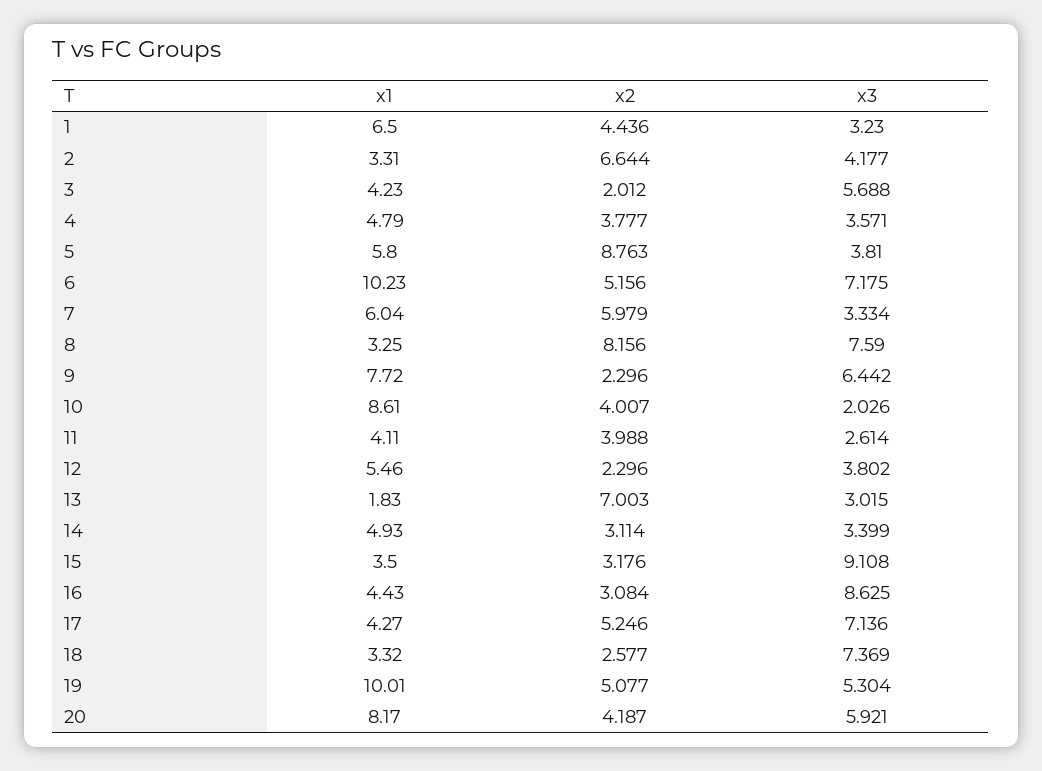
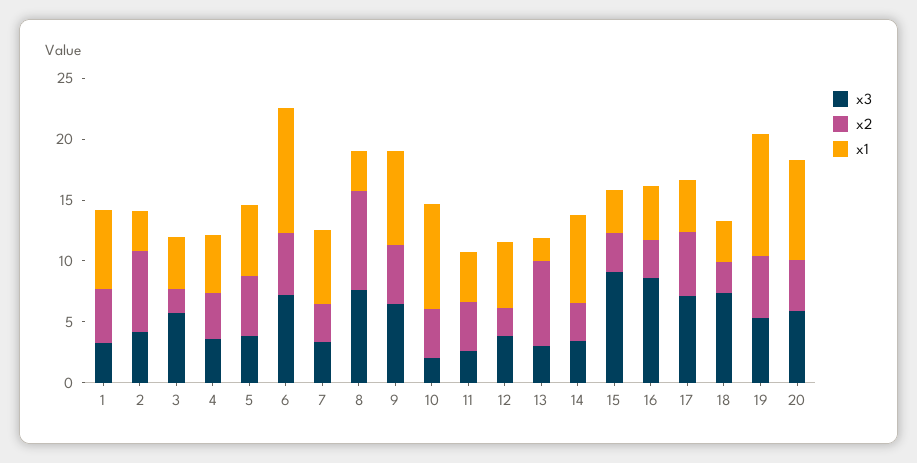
  {
    "x1": {
      "1": 6.5,
      "2": 3.31,
      "3": 4.23,
      "4": 4.79,
      "5": 5.8,
      "6": 10.23,
      "7": 6.04,
      "8": 3.25,
      "9": 7.72,
      "10": 8.61,
      "11": 4.11,
      "12": 5.46,
      "13": 1.83,
-     "14": 4.93,
+     "14": 7,
      "15": 3.5,
      "16": 4.43,
      "17": 4.27,
      "18": 3.32,
      "19": 10.01,
      "20": 8.17
    },
    "x2": {
      "1": 4.436,
      "2": 6.644,
      "3": 2.012,
      "4": 3.777,
-     "5": 8.763,
+     "5": 5,
      "6": 5.156,
-     "7": 5.979,
+     "7": 3,
      "8": 8.156,
-     "9": 2.296,
+     "9": 5,
      "10": 4.007,
      "11": 3.988,
      "12": 2.296,
      "13": 7.003,
      "14": 3.114,
      "15": 3.176,
      "16": 3.084,
      "17": 5.246,
      "18": 2.577,
      "19": 5.077,
      "20": 4.187
    },
    "x3": {
      "1": 3.23,
      "2": 4.177,
      "3": 5.688,
      "4": 3.571,
      "5": 3.81,
      "6": 7.175,
      "7": 3.334,
      "8": 7.59,
      "9": 6.442,
      "10": 2.026,
      "11": 2.614,
      "12": 3.802,
      "13": 3.015,
      "14": 3.399,
      "15": 9.108,
      "16": 8.625,
      "17": 7.136,
      "18": 7.369,
      "19": 5.304,
      "20": 5.921
    }
  }

